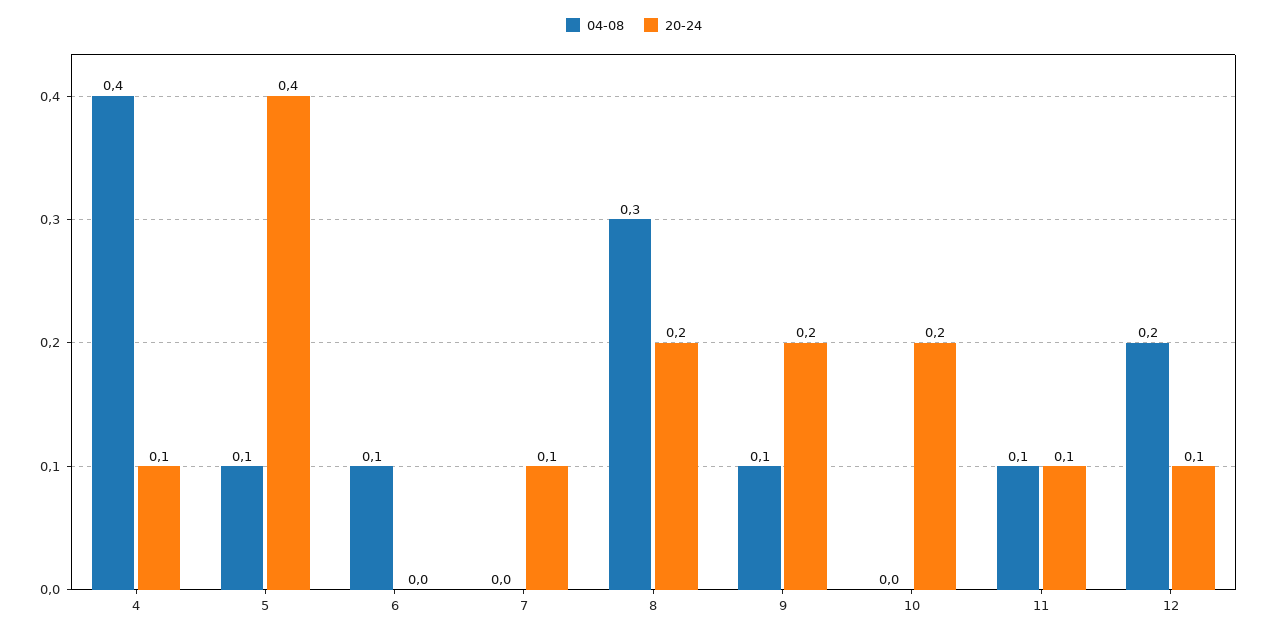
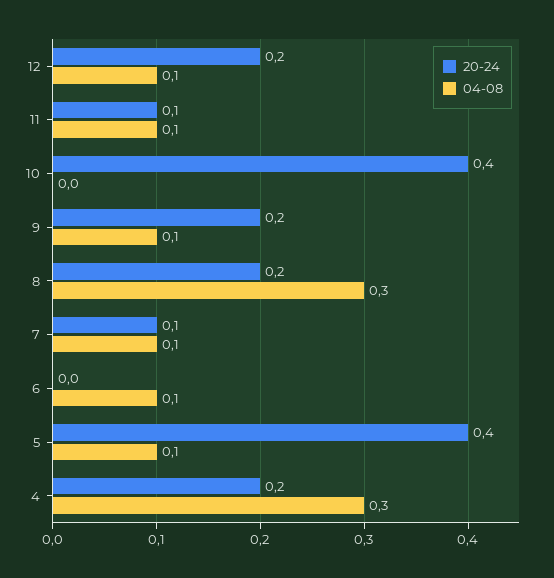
  {
    "04-08": {
-     "4": 0.4,
+     "4": 0.3,
      "5": 0.1,
      "6": 0.1,
-     "7": 0,
+     "7": 0.1,
      "8": 0.3,
      "9": 0.1,
      "10": 0,
      "11": 0.1,
-     "12": 0.2
+     "12": 0.1
    },
    "20-24": {
-     "4": 0.1,
+     "4": 0.2,
      "5": 0.4,
      "6": 0,
      "7": 0.1,
      "8": 0.2,
      "9": 0.2,
-     "10": 0.2,
+     "10": 0.4,
      "11": 0.1,
-     "12": 0.1
+     "12": 0.2
    }
  }

